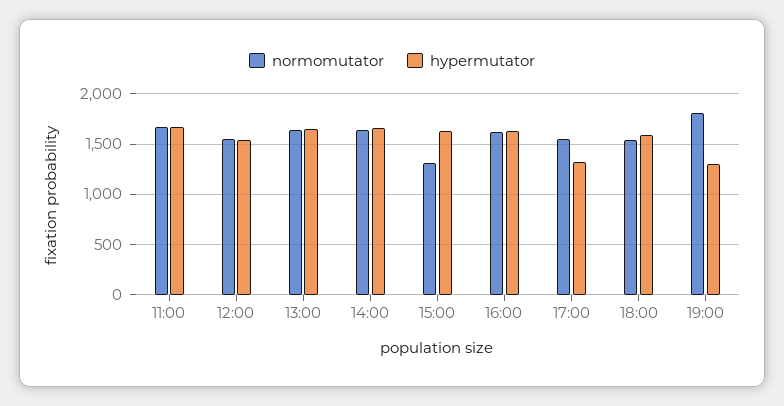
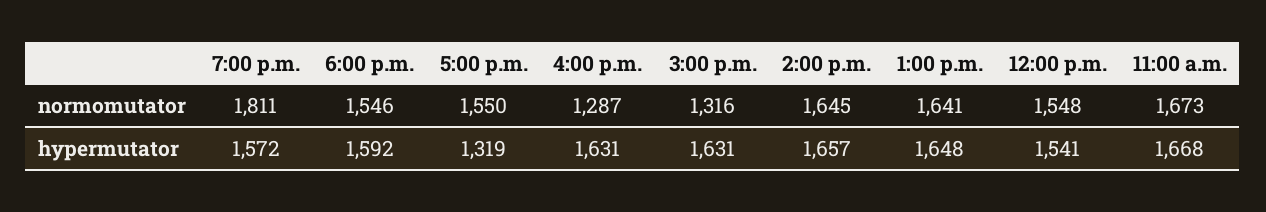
  {
    "normomutator": {
      "11:00": 1673,
      "12:00": 1548,
      "13:00": 1641,
      "14:00": 1645,
      "15:00": 1316,
-     "16:00": 1600,
+     "16:00": 1287,
      "17:00": 1550,
      "18:00": 1546,
      "19:00": 1811
    },
    "hypermutator": {
      "11:00": 1668,
      "12:00": 1541,
      "13:00": 1648,
      "14:00": 1657,
      "15:00": 1631,
      "16:00": 1631,
      "17:00": 1319,
      "18:00": 1592,
-     "19:00": 1300
+     "19:00": 1572
    }
  }

